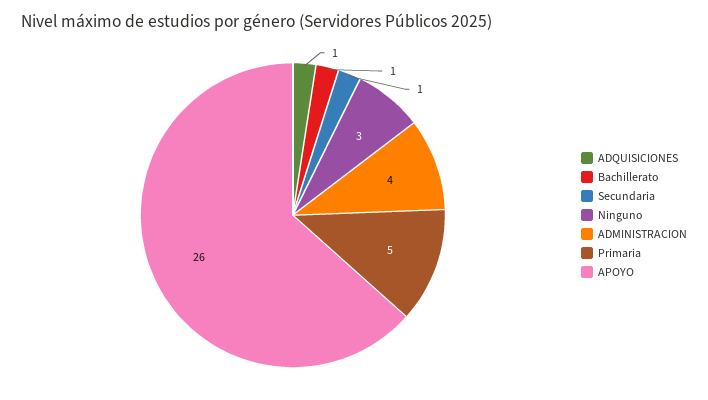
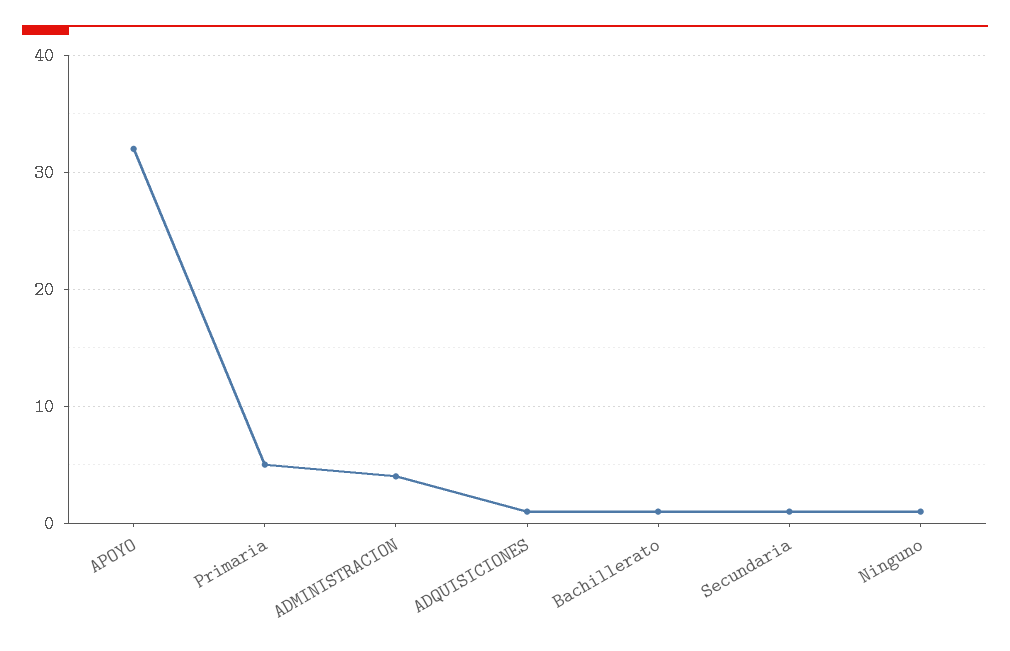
  {
    "ADQUISICIONES": 1,
    "Bachillerato": 1,
    "Secundaria": 1,
-   "Ninguno": 3,
+   "Ninguno": 1,
    "ADMINISTRACION": 4,
    "Primaria": 5,
-   "APOYO": 26
+   "APOYO": 32
  }

